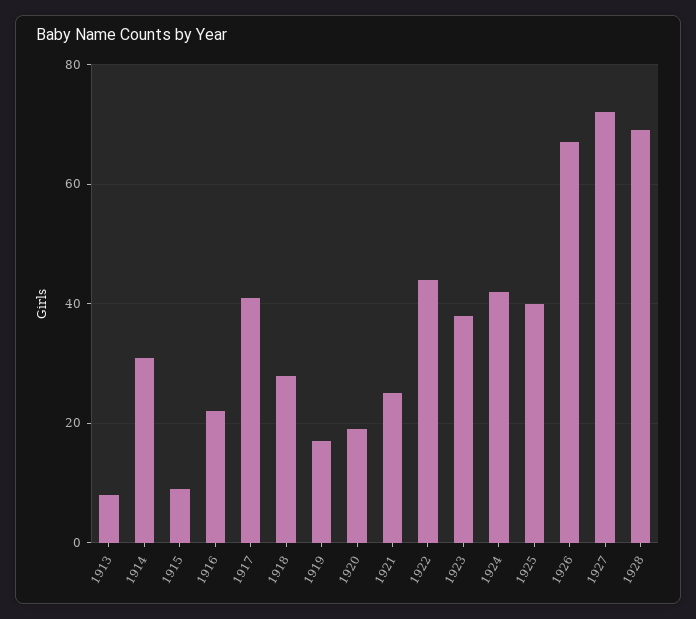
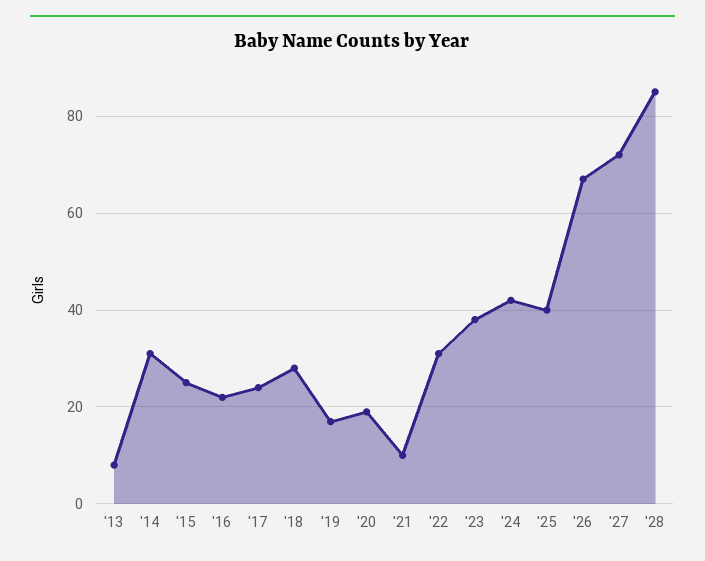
  {
    "1913": 10,
    "1914": 30,
-   "1915": 10,
+   "1915": 25,
    "1916": 20,
-   "1917": 40,
+   "1917": 25,
    "1918": 30,
    "1919": 15,
    "1920": 20,
-   "1921": 25,
+   "1921": 10,
-   "1922": 45,
+   "1922": 30,
    "1923": 40,
    "1924": 40,
    "1925": 40,
    "1926": 65,
    "1927": 70,
-   "1928": 70
+   "1928": 85
  }

